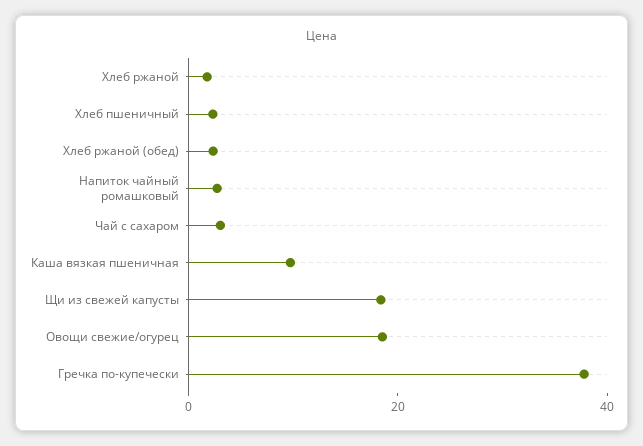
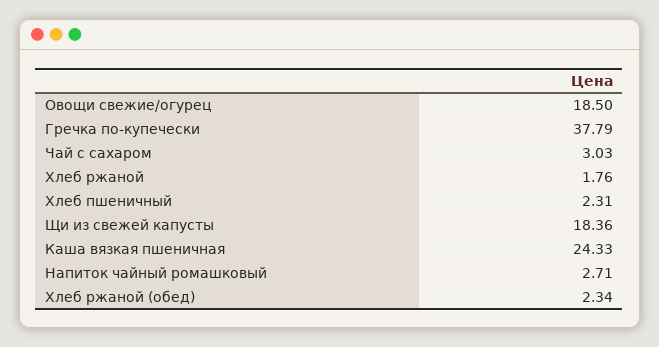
  {
    "Хлеб ржаной": 1.76,
    "Хлеб пшеничный": 2.31,
    "Хлеб ржаной (обед)": 2.34,
    "Напиток чайный ромашковый": 2.71,
    "Чай с сахаром": 3.03,
-   "Каша вязкая пшеничная": 10,
+   "Каша вязкая пшеничная": 24.33,
    "Щи из свежей капусты": 18.36,
    "Овощи свежие/огурец": 18.5,
    "Гречка по-купечески": 37.79
  }

